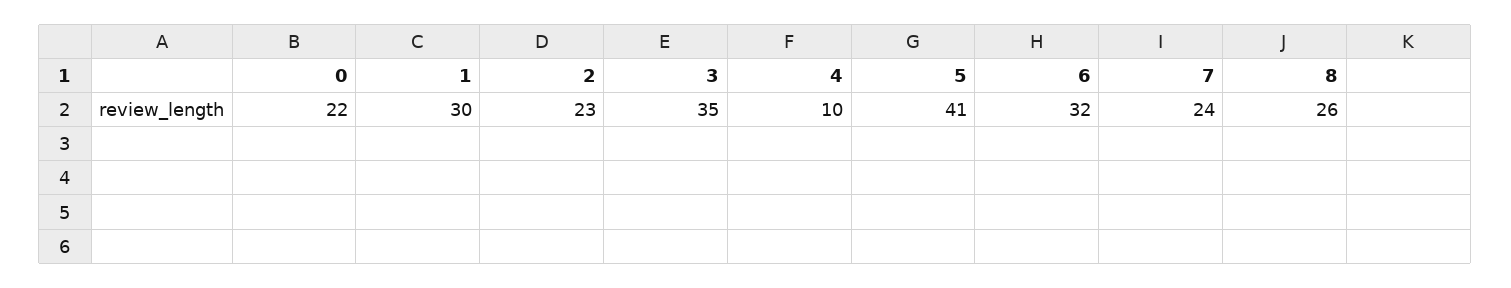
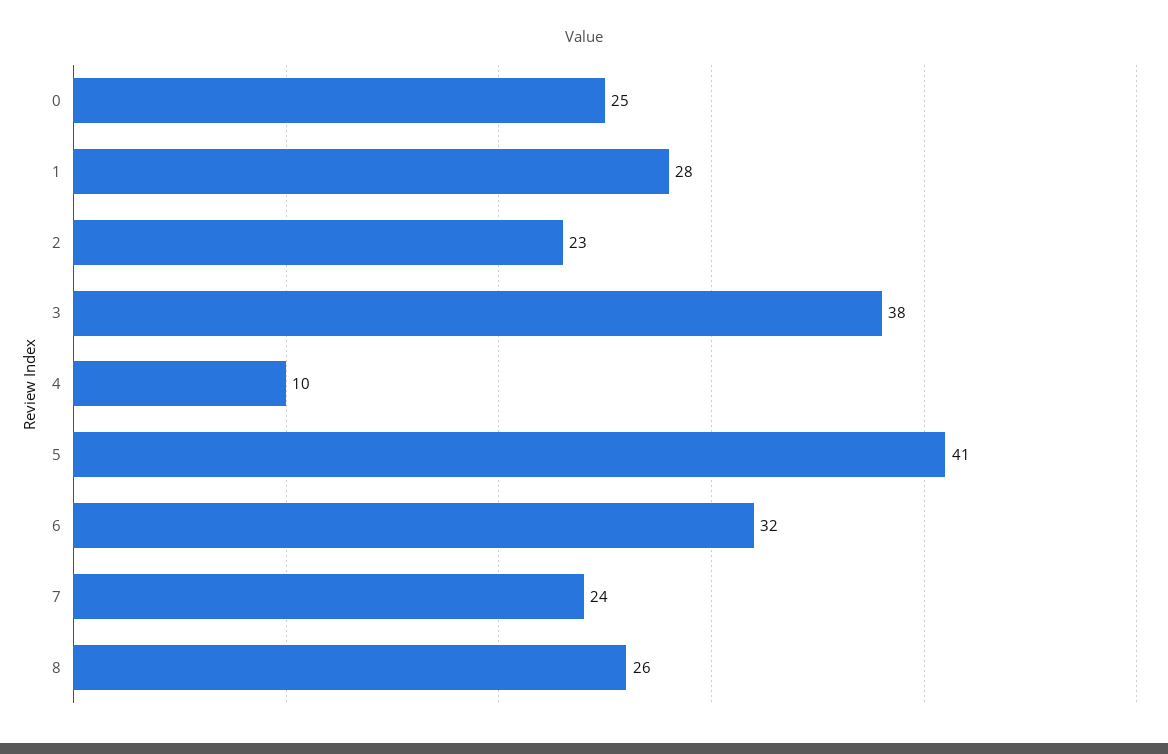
  {
-   "0": 22,
+   "0": 25,
-   "1": 30,
+   "1": 28,
    "2": 23,
-   "3": 35,
+   "3": 38,
    "4": 10,
    "5": 41,
    "6": 32,
    "7": 24,
    "8": 26
  }

